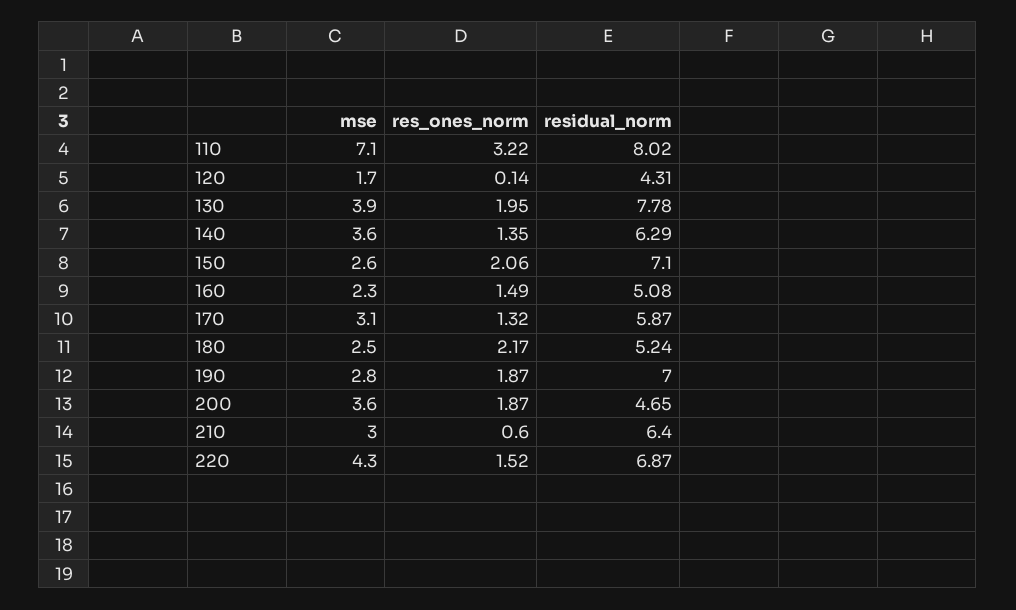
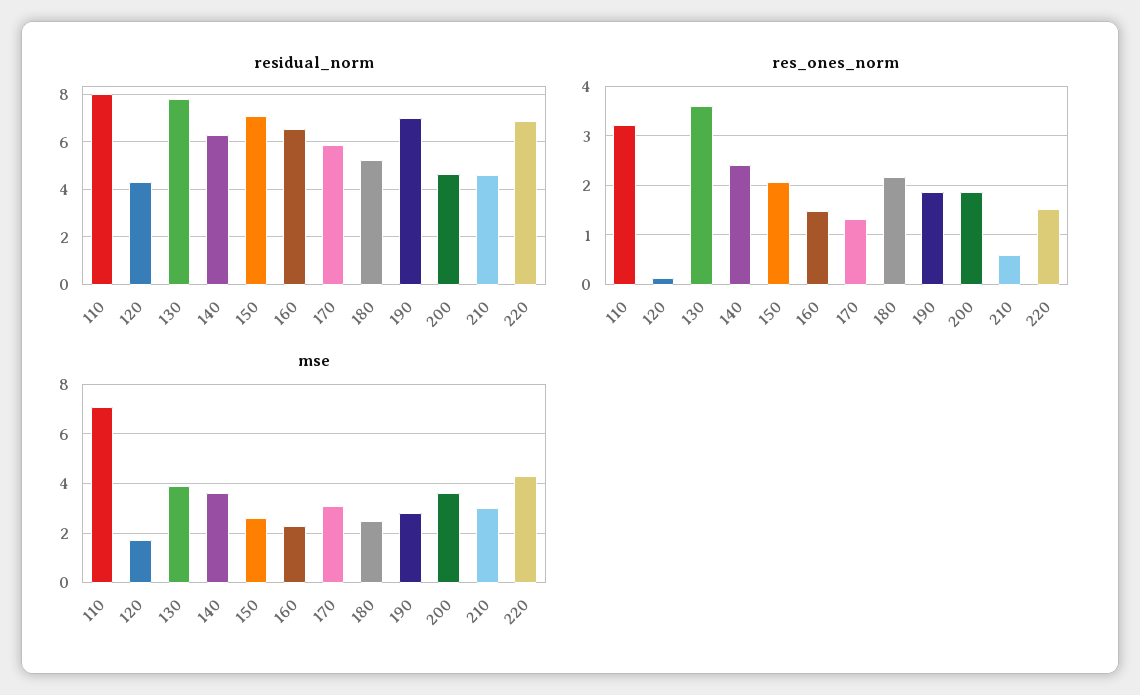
  {
    "mse": {
      "110": 7.1,
      "120": 1.7,
      "130": 3.9,
      "140": 3.6,
      "150": 2.6,
      "160": 2.3,
      "170": 3.1,
      "180": 2.5,
      "190": 2.8,
      "200": 3.6,
      "210": 3,
      "220": 4.3
    },
    "res_ones_norm": {
      "110": 3.22,
      "120": 0.14,
-     "130": 1.95,
+     "130": 3.6,
-     "140": 1.35,
+     "140": 2.4,
      "150": 2.06,
      "160": 1.49,
      "170": 1.32,
      "180": 2.17,
      "190": 1.87,
      "200": 1.87,
      "210": 0.6,
      "220": 1.52
    },
    "residual_norm": {
      "110": 8.02,
      "120": 4.31,
      "130": 7.78,
      "140": 6.29,
      "150": 7.1,
-     "160": 5.08,
+     "160": 6.5,
      "170": 5.87,
      "180": 5.24,
      "190": 7,
      "200": 4.65,
-     "210": 6.4,
+     "210": 4.5,
      "220": 6.87
    }
  }

